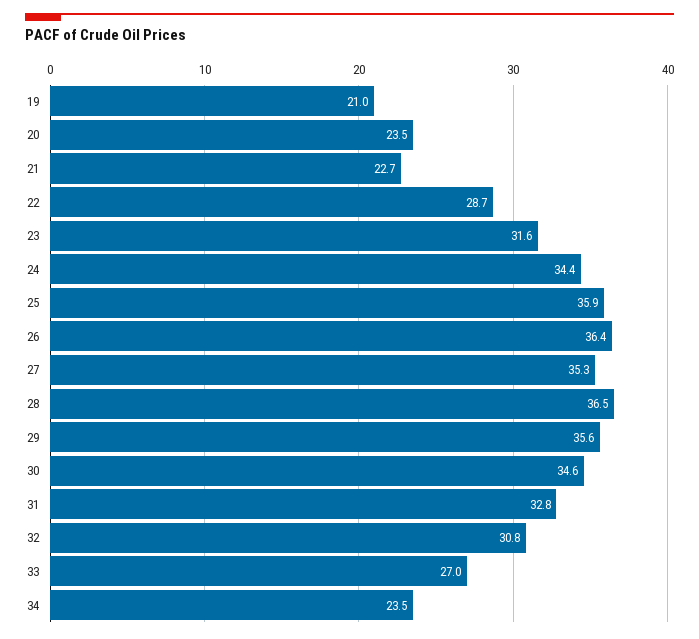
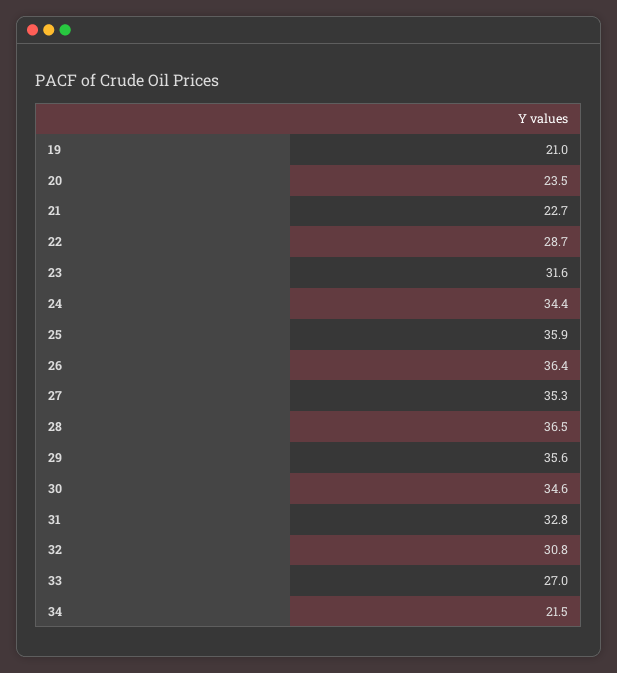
  {
    "19": 21,
    "20": 23.5,
    "21": 22.7,
    "22": 28.7,
    "23": 31.6,
    "24": 34.4,
    "25": 35.9,
    "26": 36.4,
    "27": 35.3,
    "28": 36.5,
    "29": 35.6,
    "30": 34.6,
    "31": 32.8,
    "32": 30.8,
    "33": 27,
-   "34": 23.5
+   "34": 21.5
  }

